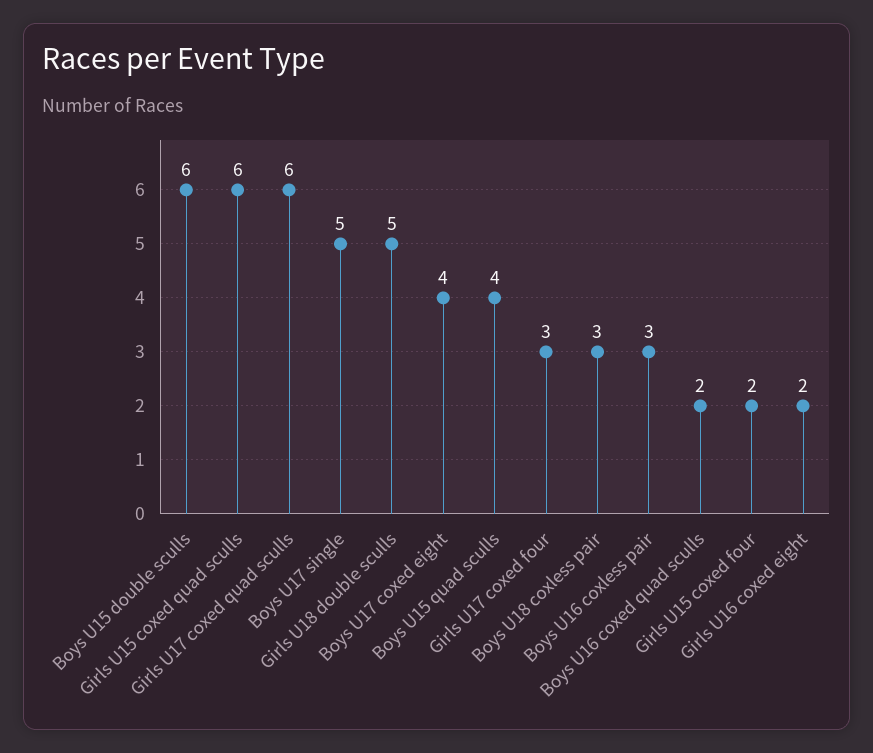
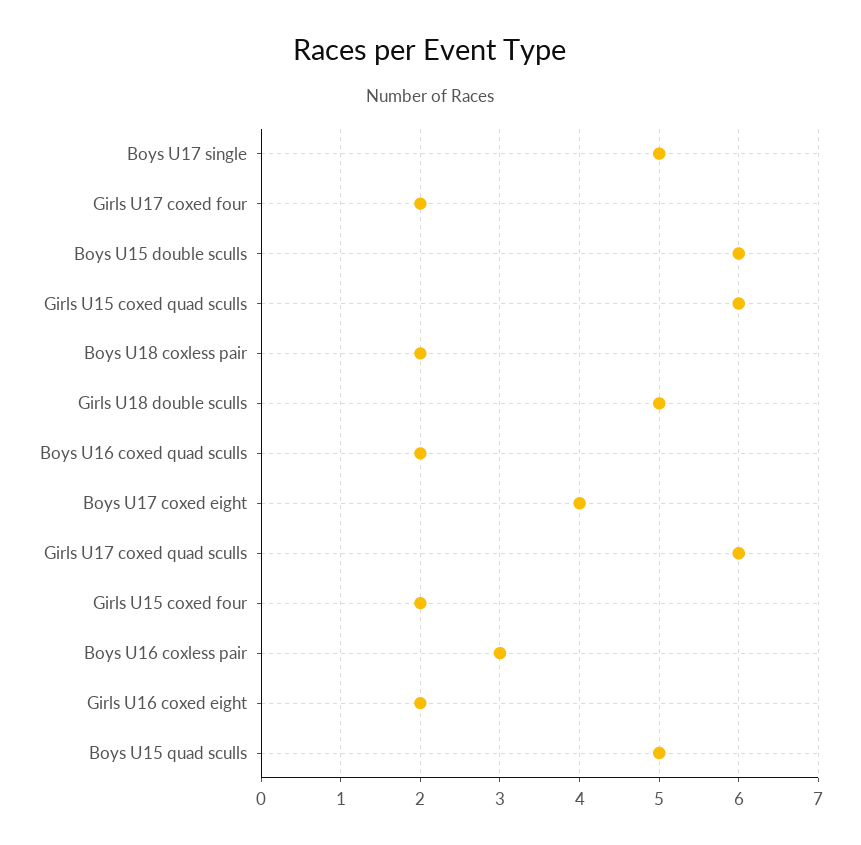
  {
    "Boys U15 double sculls": 6,
    "Girls U15 coxed quad sculls": 6,
    "Girls U17 coxed quad sculls": 6,
    "Boys U17 single": 5,
    "Girls U18 double sculls": 5,
    "Boys U17 coxed eight": 4,
-   "Boys U15 quad sculls": 4,
+   "Boys U15 quad sculls": 5,
-   "Girls U17 coxed four": 3,
+   "Girls U17 coxed four": 2,
-   "Boys U18 coxless pair": 3,
+   "Boys U18 coxless pair": 2,
    "Boys U16 coxless pair": 3,
    "Boys U16 coxed quad sculls": 2,
    "Girls U15 coxed four": 2,
    "Girls U16 coxed eight": 2
  }

